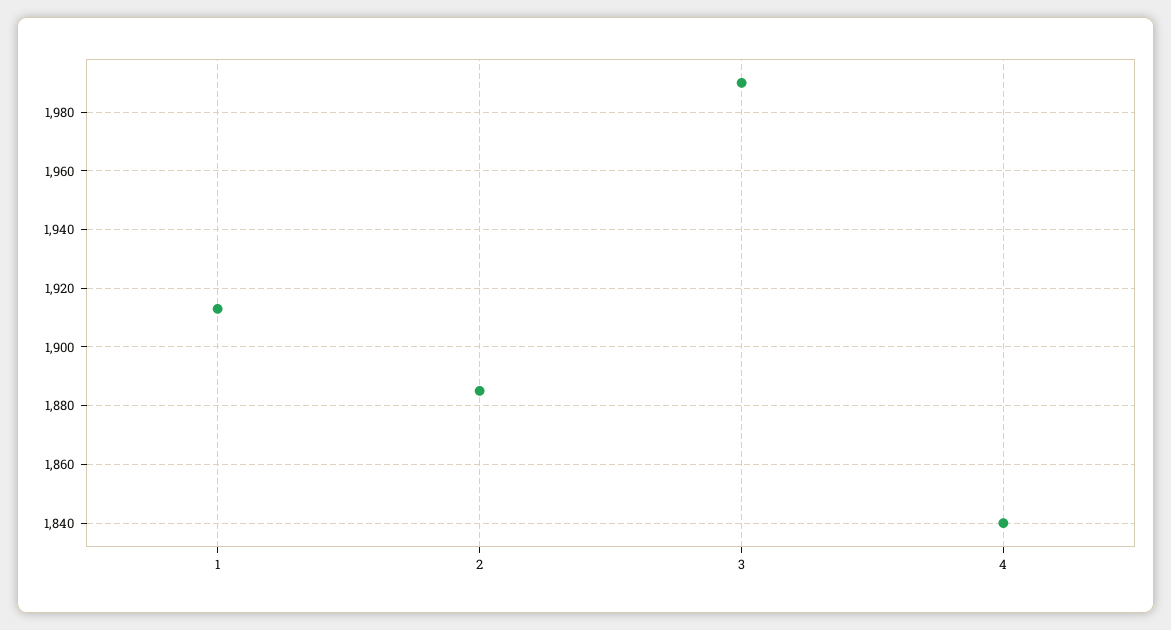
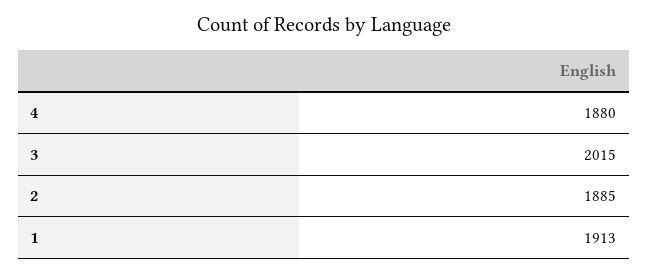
  {
    "1": 1913,
    "2": 1885,
-   "3": 1990,
+   "3": 2015,
-   "4": 1840
+   "4": 1880
  }

